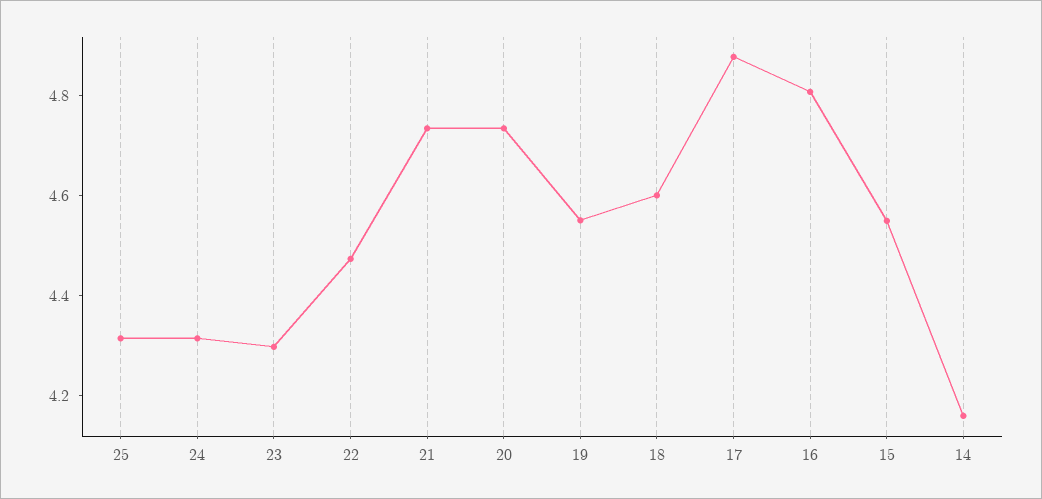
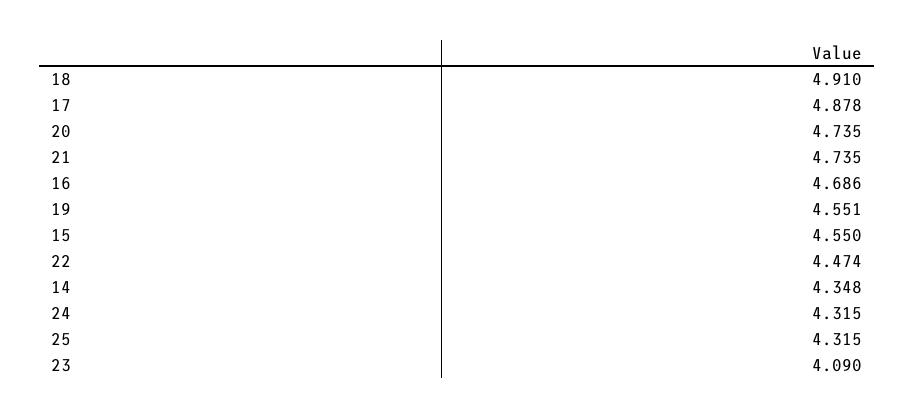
  {
    "25": 4.315,
    "24": 4.315,
-   "23": 4.3,
+   "23": 4.09,
    "22": 4.474,
    "21": 4.735,
    "20": 4.735,
    "19": 4.551,
-   "18": 4.6,
+   "18": 4.91,
    "17": 4.878,
-   "16": 4.8,
+   "16": 4.686,
    "15": 4.55,
-   "14": 4.15
+   "14": 4.348
  }

